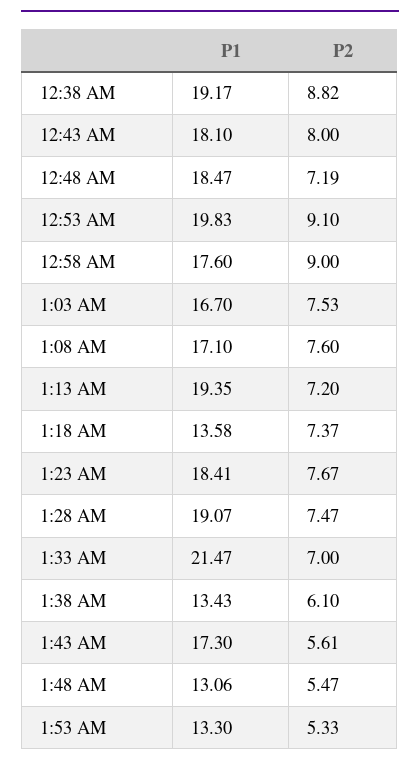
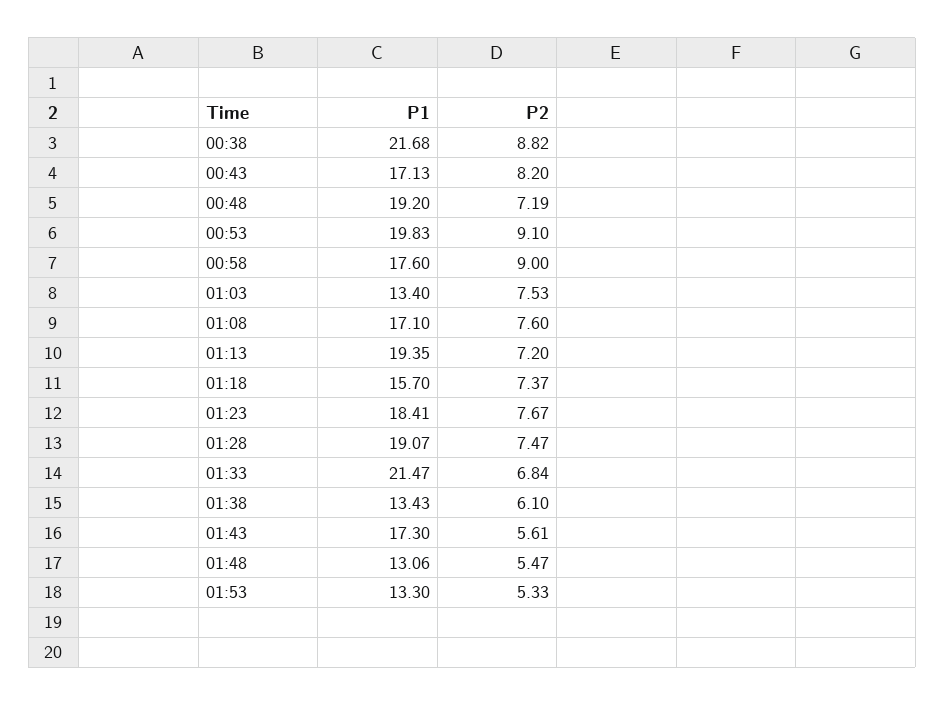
  {
    "P1": {
-     "12:38 AM": 19.17,
+     "12:38 AM": 21.68,
-     "12:43 AM": 18.1,
+     "12:43 AM": 17.13,
-     "12:48 AM": 18.47,
+     "12:48 AM": 19.2,
      "12:53 AM": 19.83,
      "12:58 AM": 17.6,
-     "1:03 AM": 16.7,
+     "1:03 AM": 13.4,
      "1:08 AM": 17.1,
      "1:13 AM": 19.35,
-     "1:18 AM": 13.58,
+     "1:18 AM": 15.7,
      "1:23 AM": 18.41,
      "1:28 AM": 19.07,
      "1:33 AM": 21.47,
      "1:38 AM": 13.43,
      "1:43 AM": 17.3,
      "1:48 AM": 13.06,
      "1:53 AM": 13.3
    },
    "P2": {
      "12:38 AM": 8.82,
-     "12:43 AM": 8,
+     "12:43 AM": 8.2,
      "12:48 AM": 7.19,
      "12:53 AM": 9.1,
      "12:58 AM": 9,
      "1:03 AM": 7.53,
      "1:08 AM": 7.6,
      "1:13 AM": 7.2,
      "1:18 AM": 7.37,
      "1:23 AM": 7.67,
      "1:28 AM": 7.47,
-     "1:33 AM": 7,
+     "1:33 AM": 6.84,
      "1:38 AM": 6.1,
      "1:43 AM": 5.61,
      "1:48 AM": 5.47,
      "1:53 AM": 5.33
    }
  }

